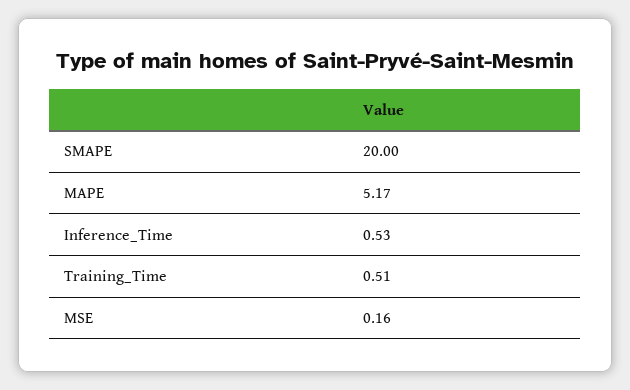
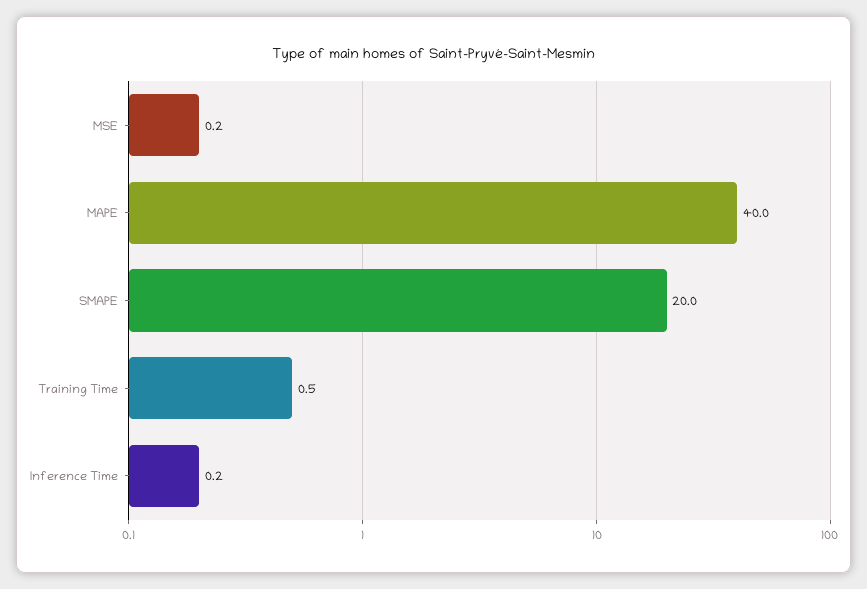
  {
    "SMAPE": 20,
-   "MAPE": 5.17,
+   "MAPE": 40,
-   "Inference_Time": 0.53,
+   "Inference_Time": 0.2,
    "Training_Time": 0.51,
    "MSE": 0.16
  }

